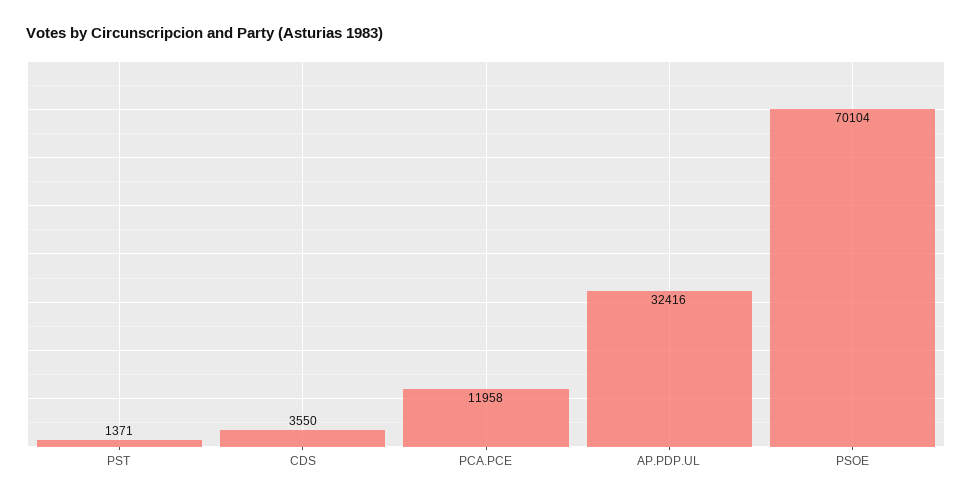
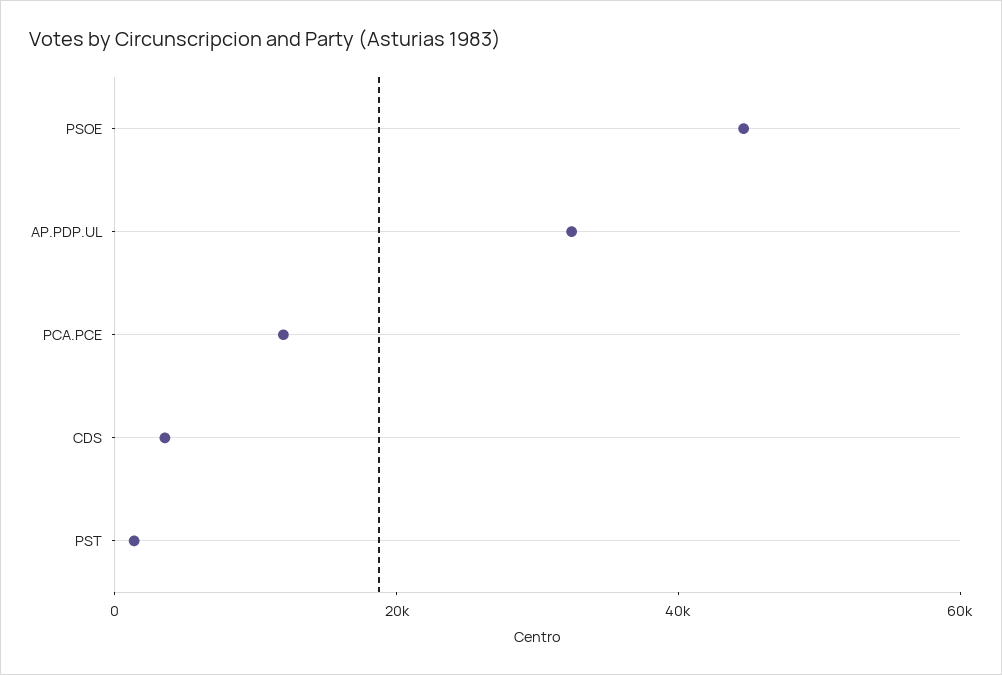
  {
    "PST": 1371,
    "CDS": 3550,
    "PCA.PCE": 11958,
    "AP.PDP.UL": 32416,
-   "PSOE": 70104
+   "PSOE": 45000
  }

